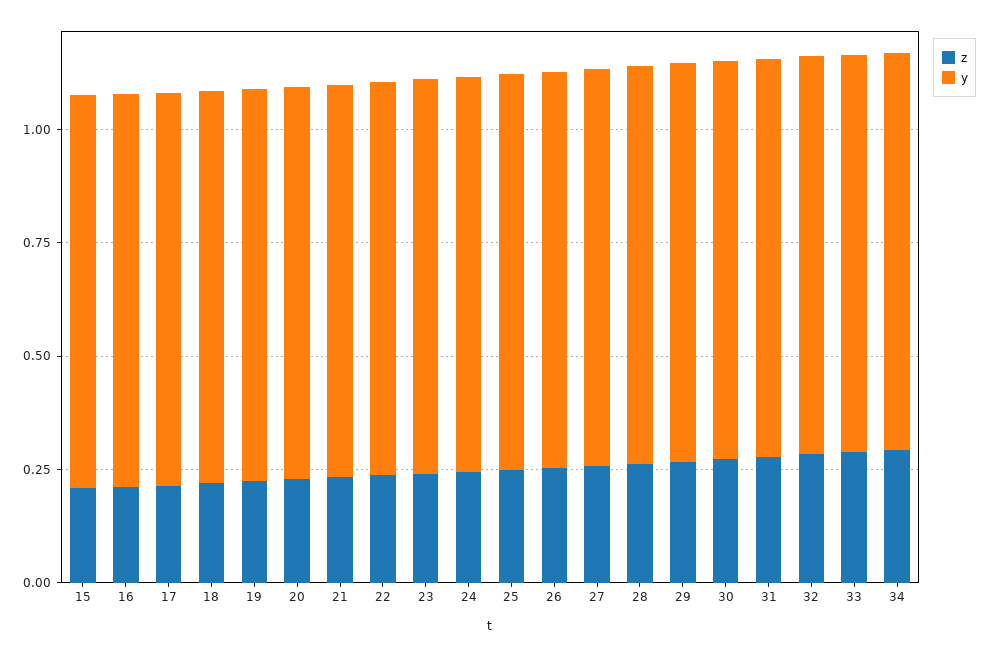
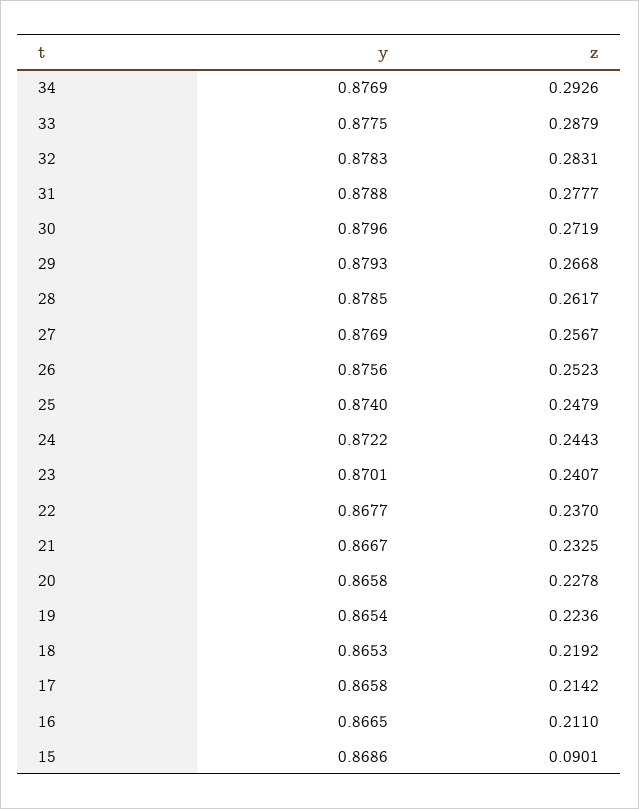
  {
    "z": {
-     "15": 0.2,
+     "15": 0.0901,
      "16": 0.211,
      "17": 0.2142,
      "18": 0.2192,
      "19": 0.2236,
      "20": 0.2278,
      "21": 0.2325,
      "22": 0.237,
      "23": 0.2407,
      "24": 0.2443,
      "25": 0.2479,
      "26": 0.2523,
      "27": 0.2567,
      "28": 0.2617,
      "29": 0.2668,
      "30": 0.2719,
      "31": 0.2777,
      "32": 0.2831,
      "33": 0.2879,
      "34": 0.2926
    },
    "y": {
      "15": 0.8686,
      "16": 0.8665,
      "17": 0.8658,
      "18": 0.8653,
      "19": 0.8654,
      "20": 0.8658,
      "21": 0.8667,
      "22": 0.8677,
      "23": 0.8701,
      "24": 0.8722,
      "25": 0.874,
      "26": 0.8756,
      "27": 0.8769,
      "28": 0.8785,
      "29": 0.8793,
      "30": 0.8796,
      "31": 0.8788,
      "32": 0.8783,
      "33": 0.8775,
      "34": 0.8769
    }
  }

